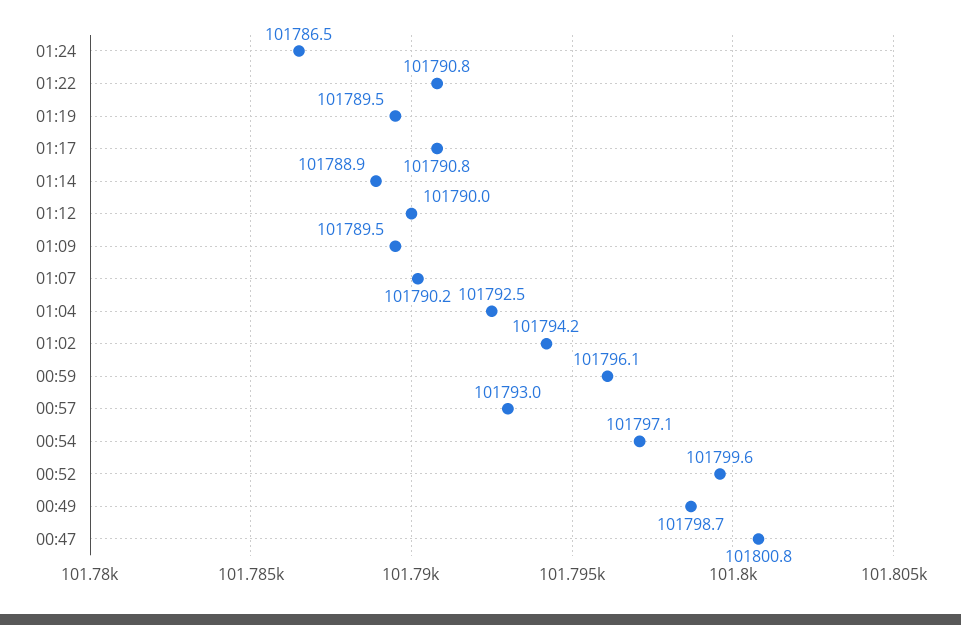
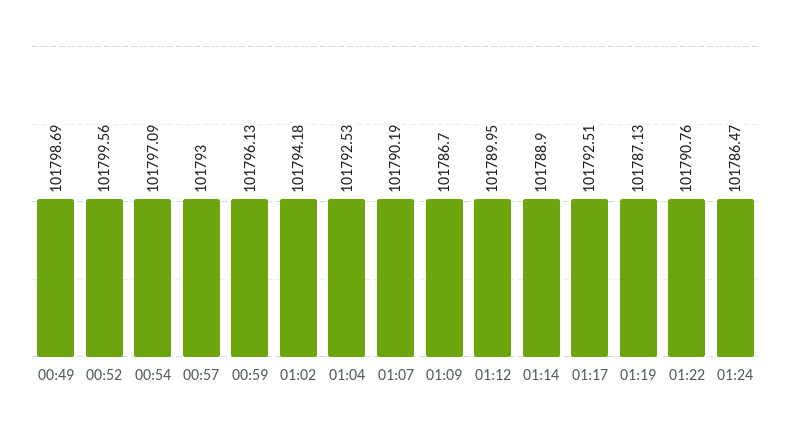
  {
    "01:24": 101786.47,
    "01:22": 101790.76,
-   "01:19": 101789.5,
+   "01:19": 101787.13,
-   "01:17": 101790.8,
+   "01:17": 101792.51,
    "01:14": 101788.9,
    "01:12": 101789.95,
-   "01:09": 101789.5,
+   "01:09": 101786.7,
    "01:07": 101790.19,
    "01:04": 101792.53,
    "01:02": 101794.18,
    "00:59": 101796.13,
    "00:57": 101793,
    "00:54": 101797.09,
    "00:52": 101799.56,
-   "00:49": 101798.69,
+   "00:49": 101798.69
-   "00:47": 101800.8
  }

